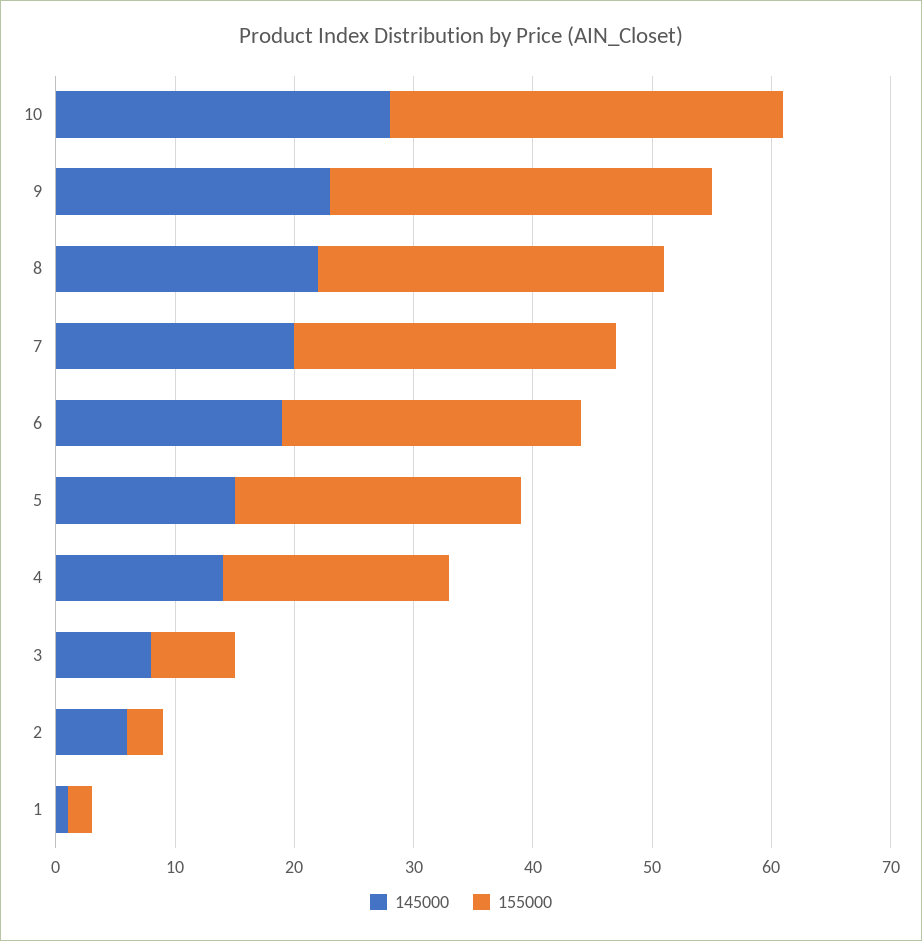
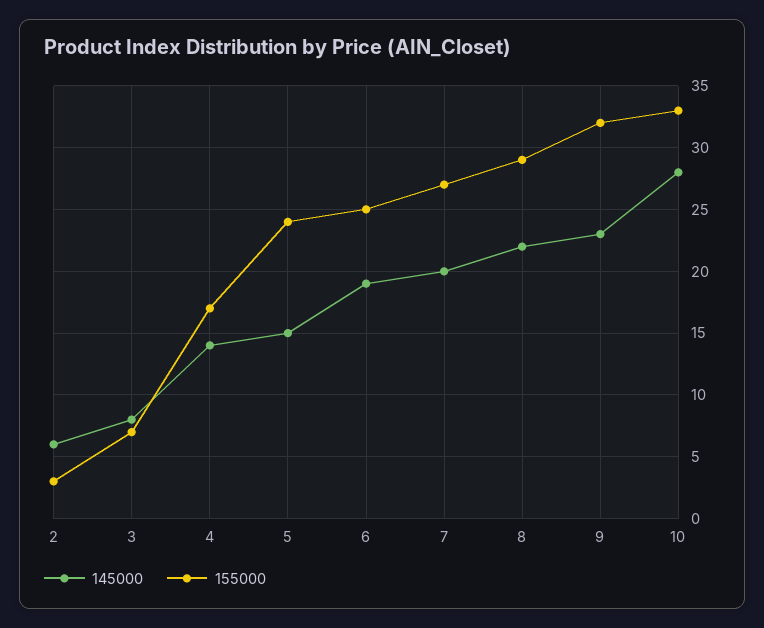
  {
    "145000": {
      "10": 28,
      "9": 23,
      "8": 22,
      "7": 20,
      "6": 19,
      "5": 15,
      "4": 14,
      "3": 8,
-     "2": 6,
+     "2": 6
-     "1": 1
    },
    "155000": {
      "10": 33,
      "9": 32,
      "8": 29,
      "7": 27,
      "6": 25,
      "5": 24,
-     "4": 19,
+     "4": 17,
      "3": 7,
-     "2": 3,
+     "2": 3
-     "1": 2
    }
  }

